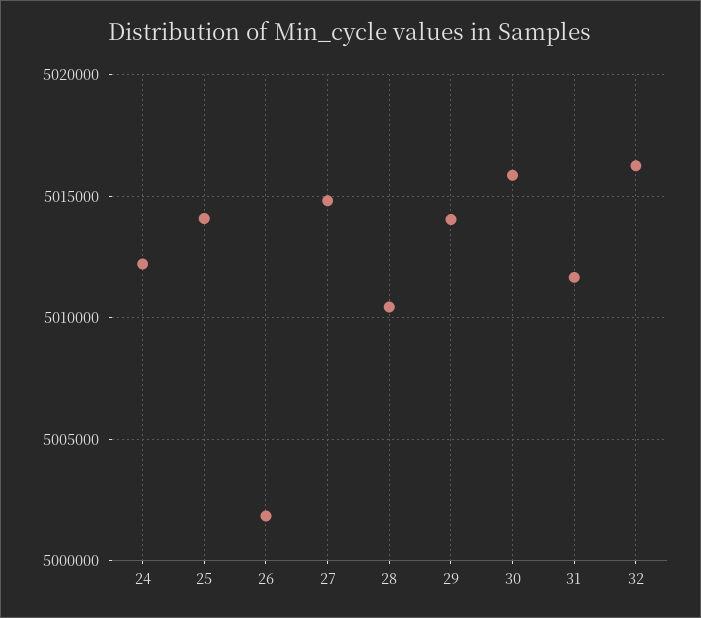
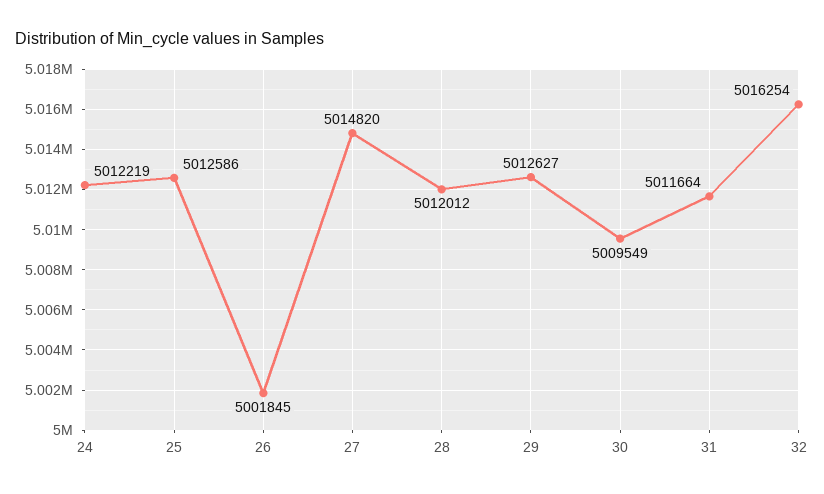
  {
    "24": 5012219,
-   "25": 5014000,
+   "25": 5012586,
    "26": 5001845,
    "27": 5014820,
-   "28": 5010500,
+   "28": 5012012,
-   "29": 5014000,
+   "29": 5012627,
-   "30": 5016000,
+   "30": 5009549,
    "31": 5011664,
    "32": 5016254
  }

